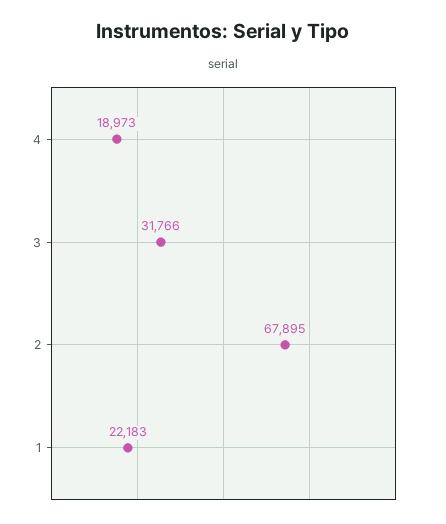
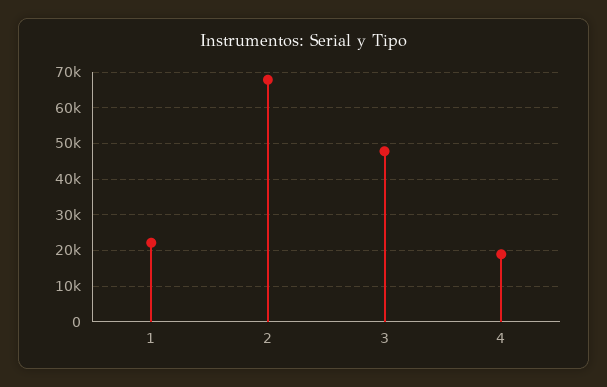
  {
    "4": 18973,
-   "3": 31766,
+   "3": 48000,
    "2": 67895,
    "1": 22183
  }

